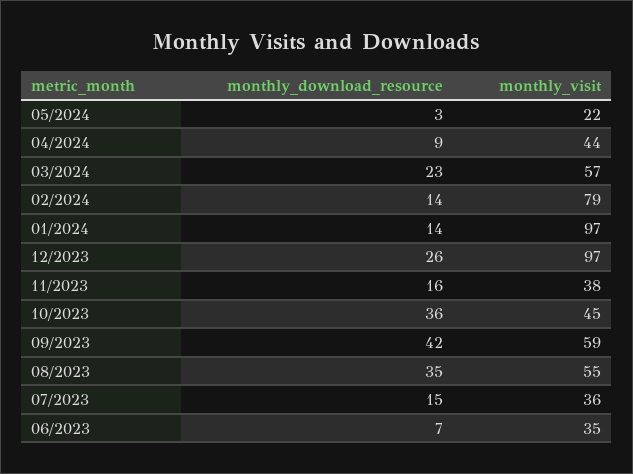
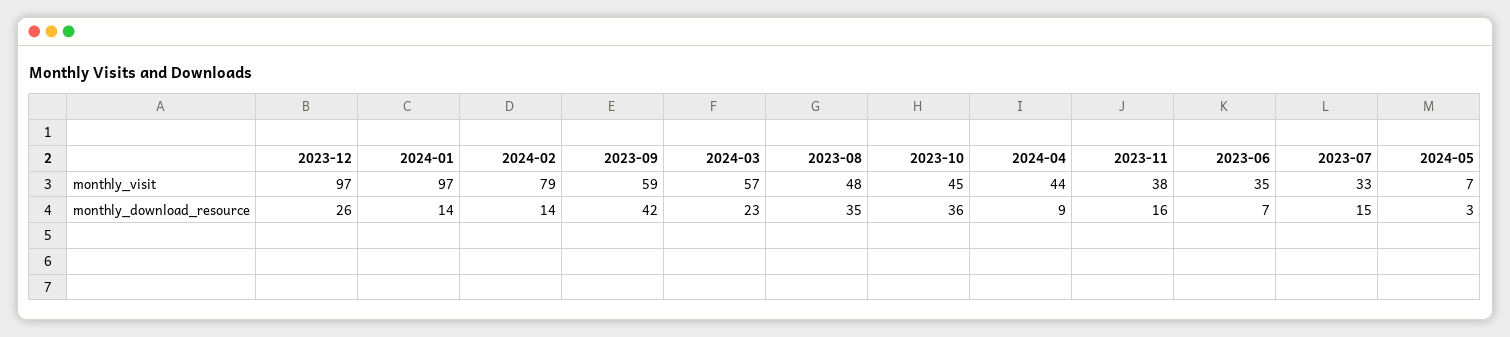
  {
    "monthly_download_resource": {
      "05/2024": 3,
      "04/2024": 9,
      "03/2024": 23,
      "02/2024": 14,
      "01/2024": 14,
      "12/2023": 26,
      "11/2023": 16,
      "10/2023": 36,
      "09/2023": 42,
      "08/2023": 35,
      "07/2023": 15,
      "06/2023": 7
    },
    "monthly_visit": {
-     "05/2024": 22,
+     "05/2024": 7,
      "04/2024": 44,
      "03/2024": 57,
      "02/2024": 79,
      "01/2024": 97,
      "12/2023": 97,
      "11/2023": 38,
      "10/2023": 45,
      "09/2023": 59,
-     "08/2023": 55,
+     "08/2023": 48,
-     "07/2023": 36,
+     "07/2023": 33,
      "06/2023": 35
    }
  }

